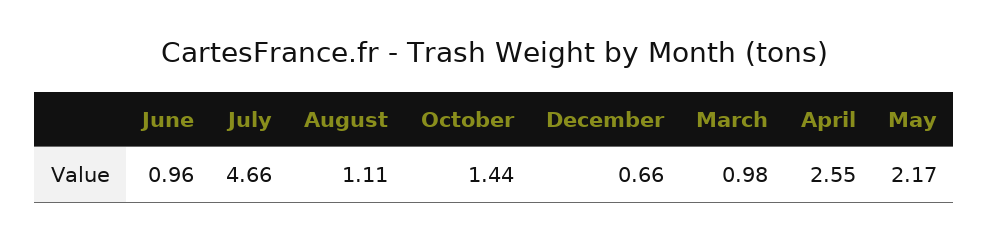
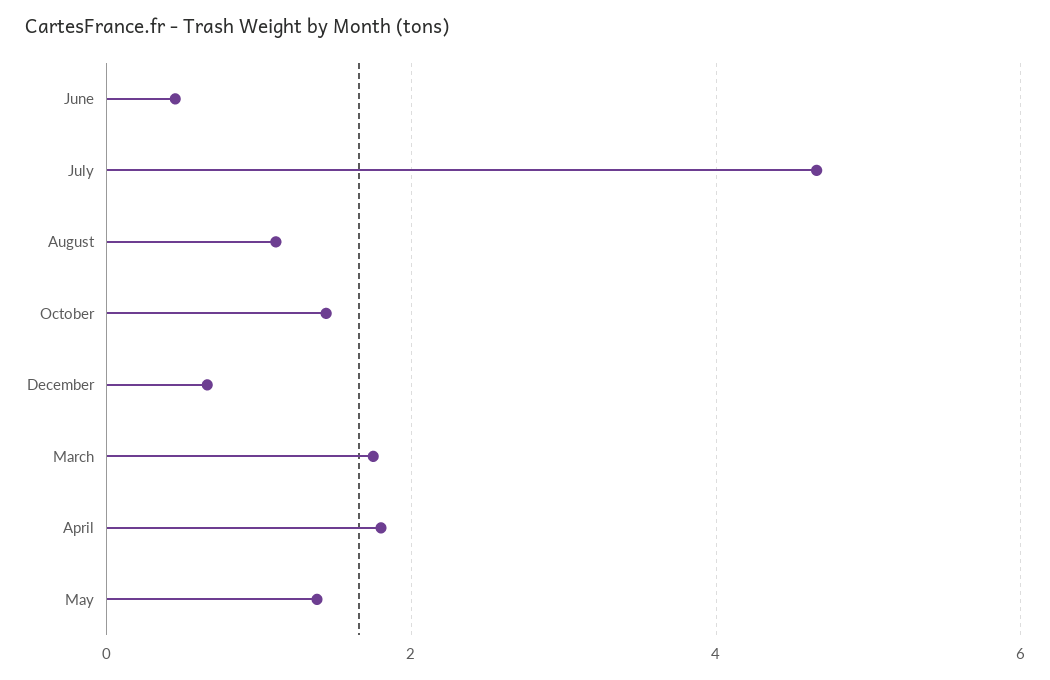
  {
-   "June": 0.96,
+   "June": 0.4,
    "July": 4.66,
    "August": 1.11,
    "October": 1.44,
    "December": 0.66,
-   "March": 0.98,
+   "March": 1.8,
-   "April": 2.55,
+   "April": 1.8,
-   "May": 2.17
+   "May": 1.4
  }

